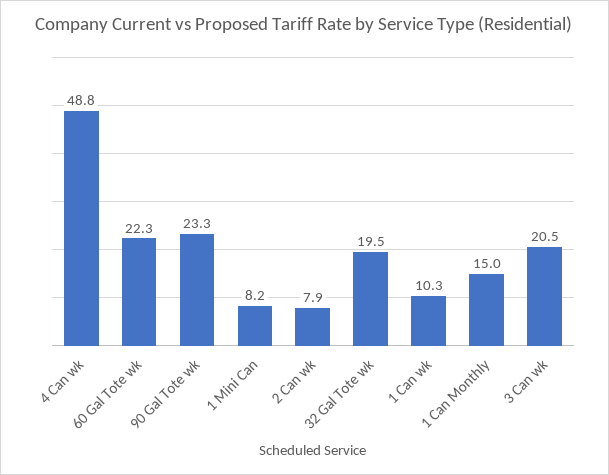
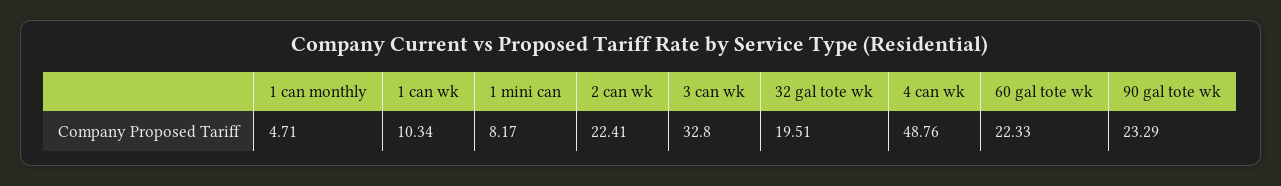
  {
    "4 Can wk": 48.76,
    "60 Gal Tote wk": 22.33,
    "90 Gal Tote wk": 23.29,
    "1 Mini Can": 8.17,
-   "2 Can wk": 7.9,
+   "2 Can wk": 22.41,
    "32 Gal Tote wk": 19.51,
    "1 Can wk": 10.34,
-   "1 Can Monthly": 15,
+   "1 Can Monthly": 4.71,
-   "3 Can wk": 20.5
+   "3 Can wk": 32.8
  }

